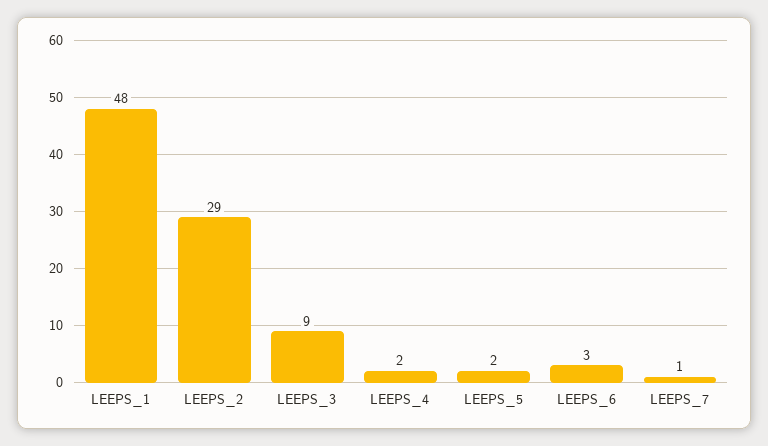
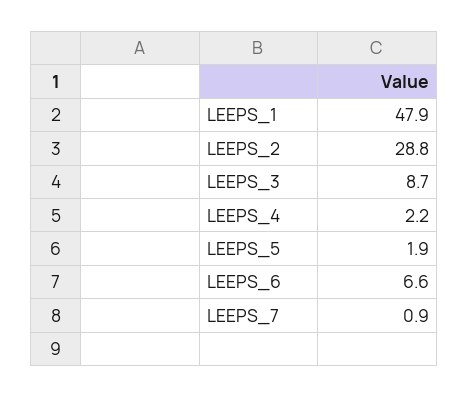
  {
    "LEEPS_1": 47.9,
    "LEEPS_2": 28.8,
    "LEEPS_3": 8.7,
    "LEEPS_4": 2.2,
    "LEEPS_5": 1.9,
-   "LEEPS_6": 3,
+   "LEEPS_6": 6.6,
    "LEEPS_7": 0.9
  }

